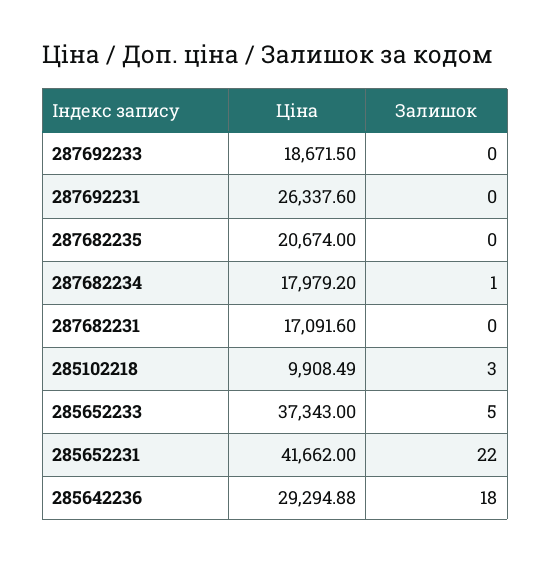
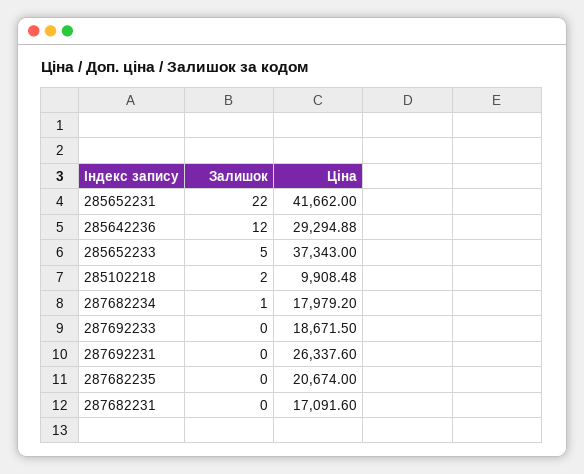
  {
    "Ціна": {
      "287692233": 18671.5,
      "287692231": 26337.6,
      "287682235": 20674,
      "287682234": 17979.2,
      "287682231": 17091.6,
-     "285102218": 9908.49,
+     "285102218": 9908.48,
      "285652233": 37343,
      "285652231": 41662,
      "285642236": 29294.88
    },
    "Залишок": {
      "287692233": 0,
      "287692231": 0,
      "287682235": 0,
      "287682234": 1,
      "287682231": 0,
-     "285102218": 3,
+     "285102218": 2,
      "285652233": 5,
      "285652231": 22,
-     "285642236": 18
+     "285642236": 12
    }
  }

